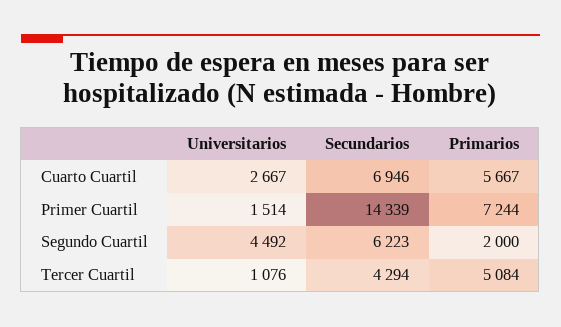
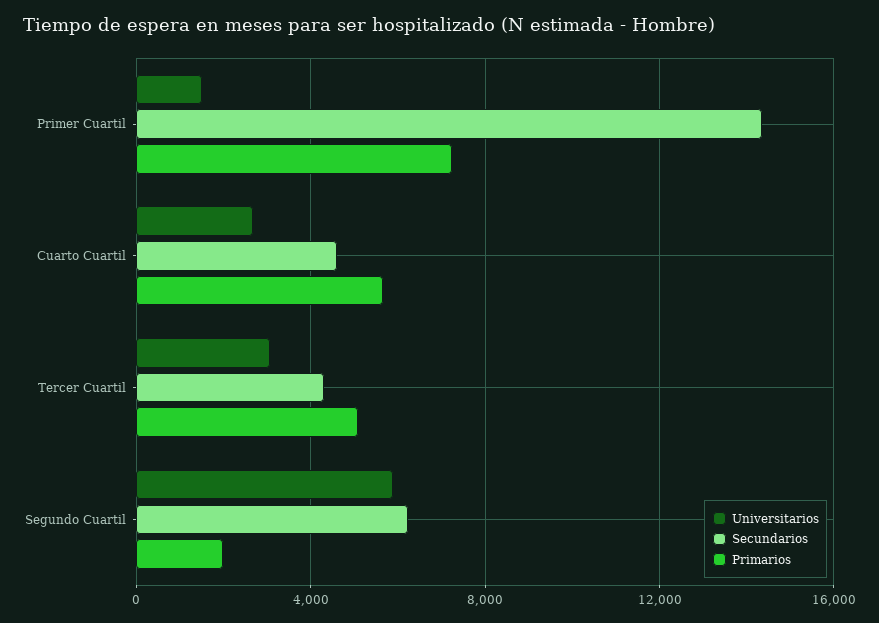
  {
    "Universitarios": {
      "Cuarto Cuartil": 2667,
      "Primer Cuartil": 1514,
-     "Segundo Cuartil": 4492,
+     "Segundo Cuartil": 6000,
-     "Tercer Cuartil": 1076
+     "Tercer Cuartil": 3000
    },
    "Secundarios": {
-     "Cuarto Cuartil": 6946,
+     "Cuarto Cuartil": 4500,
      "Primer Cuartil": 14339,
      "Segundo Cuartil": 6223,
      "Tercer Cuartil": 4294
    },
    "Primarios": {
      "Cuarto Cuartil": 5667,
      "Primer Cuartil": 7244,
      "Segundo Cuartil": 2000,
      "Tercer Cuartil": 5084
    }
  }

